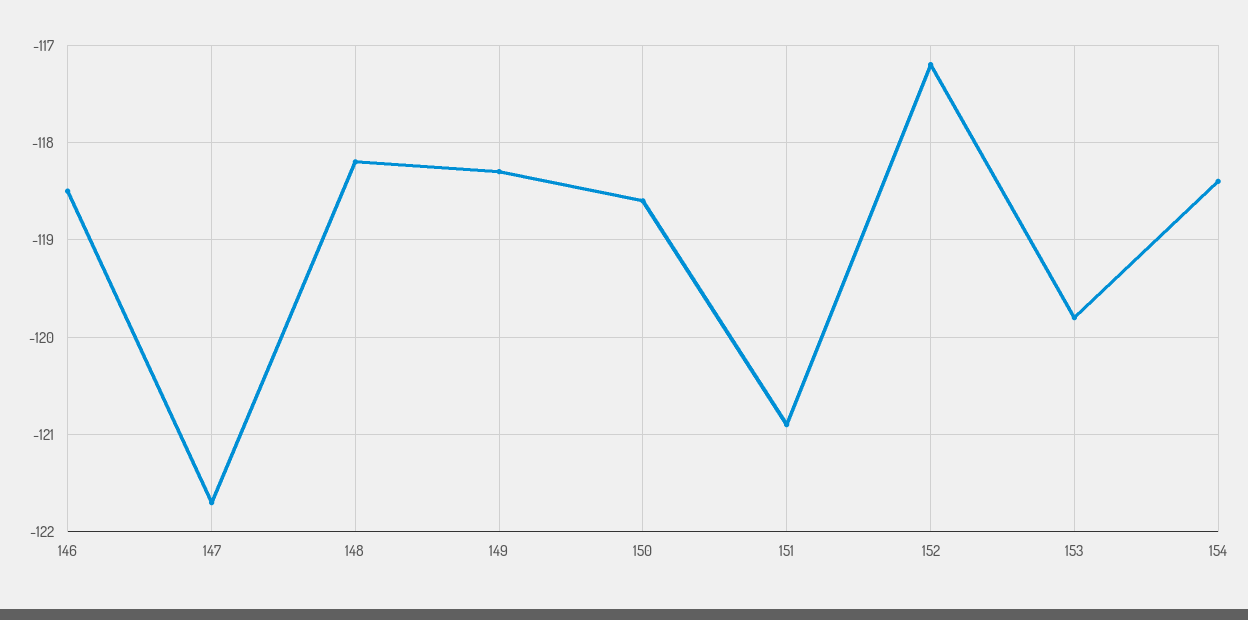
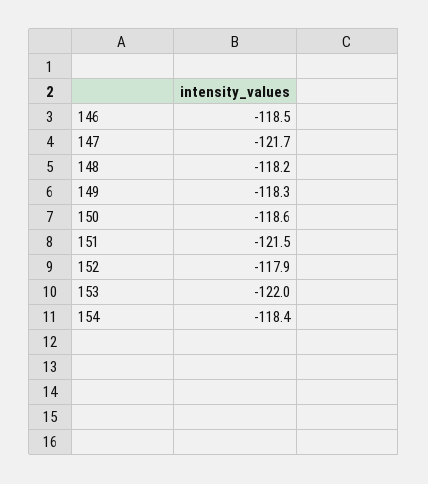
  {
    "146": -118.5,
    "147": -121.7,
    "148": -118.2,
    "149": -118.3,
    "150": -118.6,
-   "151": -120.9,
+   "151": -121.5,
-   "152": -117.2,
+   "152": -117.9,
-   "153": -119.8,
+   "153": -122,
    "154": -118.4
  }

